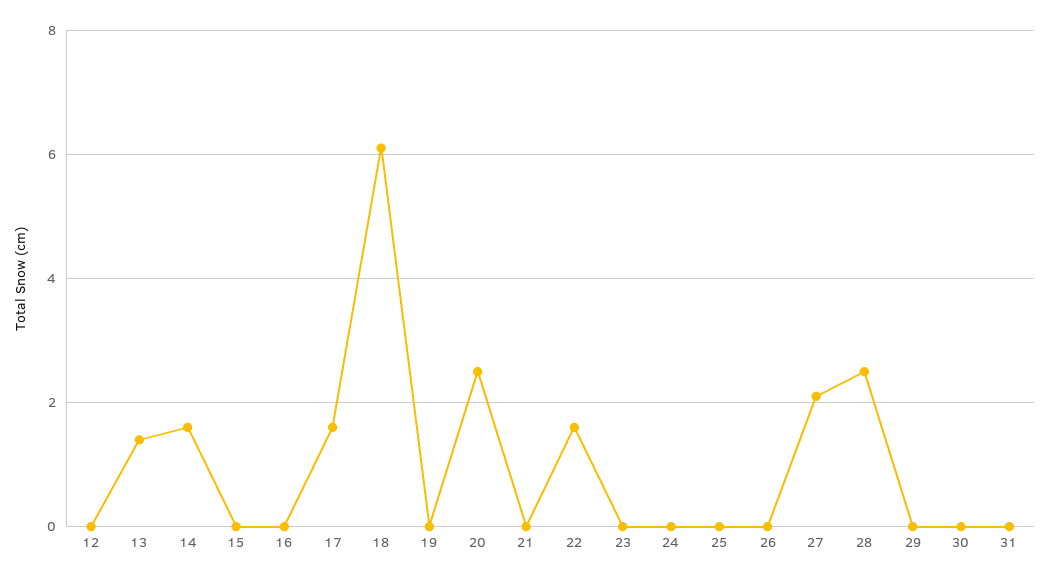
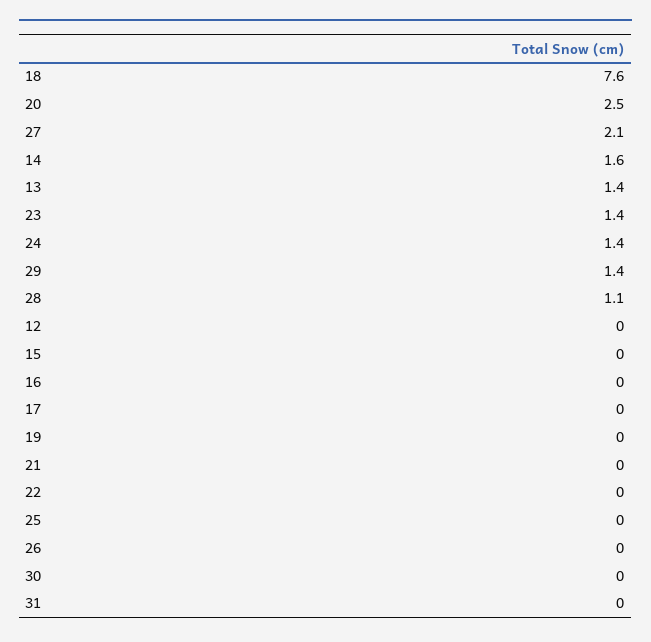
  {
    "12": 0,
    "13": 1.4,
    "14": 1.6,
    "15": 0,
    "16": 0,
-   "17": 1.5,
+   "17": 0,
-   "18": 6,
+   "18": 7.6,
    "19": 0,
    "20": 2.5,
    "21": 0,
-   "22": 1.5,
+   "22": 0,
-   "23": 0,
+   "23": 1.4,
-   "24": 0,
+   "24": 1.4,
    "25": 0,
    "26": 0,
    "27": 2.1,
-   "28": 2.5,
+   "28": 1.1,
-   "29": 0,
+   "29": 1.4,
    "30": 0,
    "31": 0
  }

